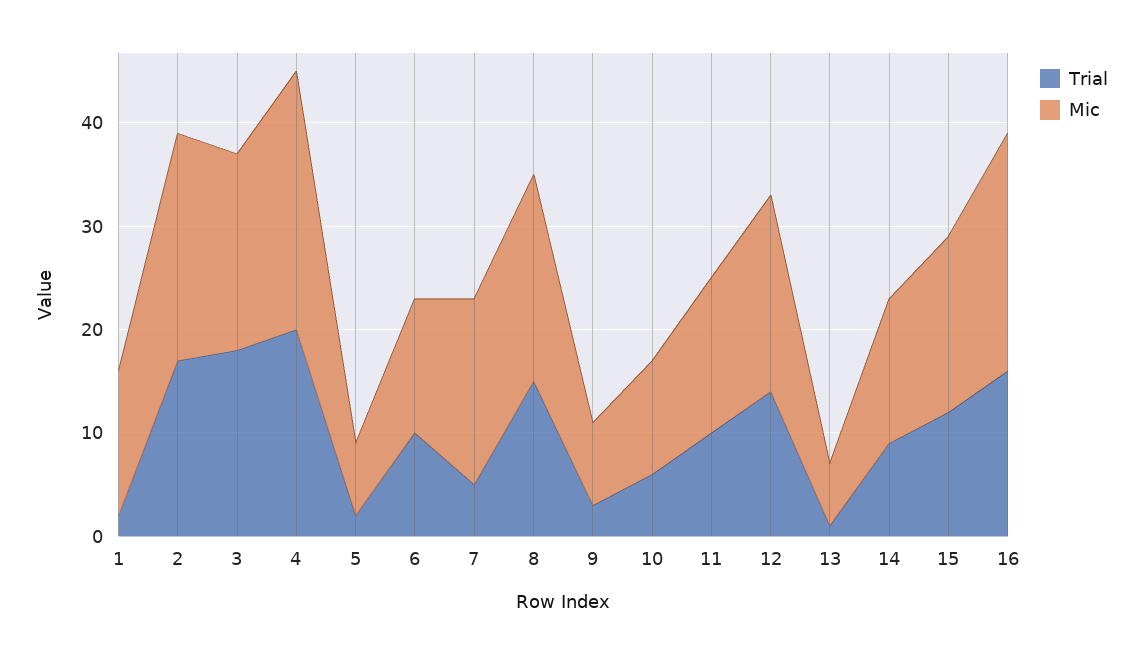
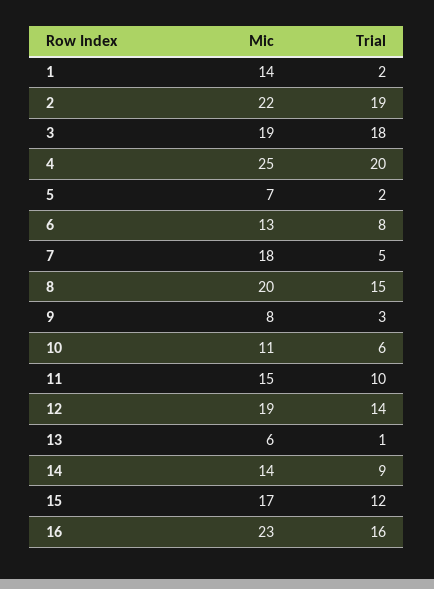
  {
    "Trial": {
      "1": 2,
-     "2": 17,
+     "2": 19,
      "3": 18,
      "4": 20,
      "5": 2,
-     "6": 10,
+     "6": 8,
      "7": 5,
      "8": 15,
      "9": 3,
      "10": 6,
      "11": 10,
      "12": 14,
      "13": 1,
      "14": 9,
      "15": 12,
      "16": 16
    },
    "Mic": {
      "1": 14,
      "2": 22,
      "3": 19,
      "4": 25,
      "5": 7,
      "6": 13,
      "7": 18,
      "8": 20,
      "9": 8,
      "10": 11,
      "11": 15,
      "12": 19,
      "13": 6,
      "14": 14,
      "15": 17,
      "16": 23
    }
  }

